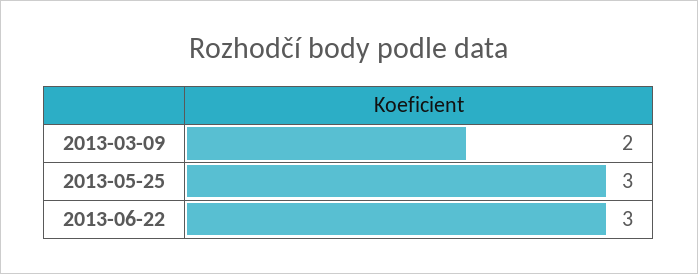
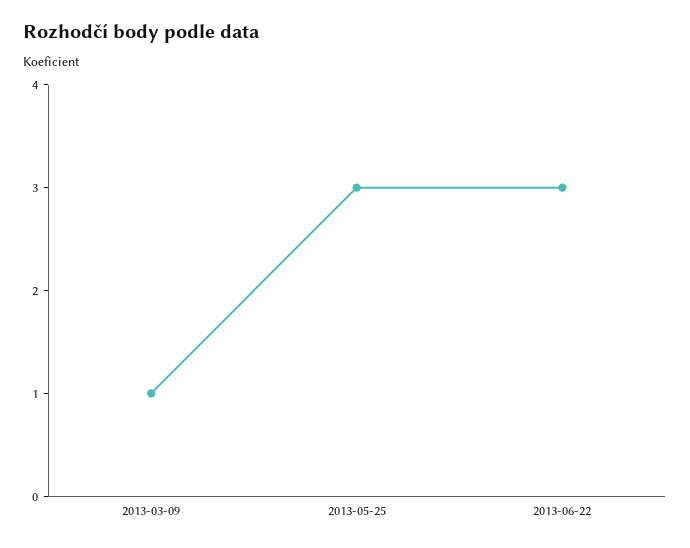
  {
-   "2013-03-09": 2,
+   "2013-03-09": 1,
    "2013-05-25": 3,
    "2013-06-22": 3
  }

